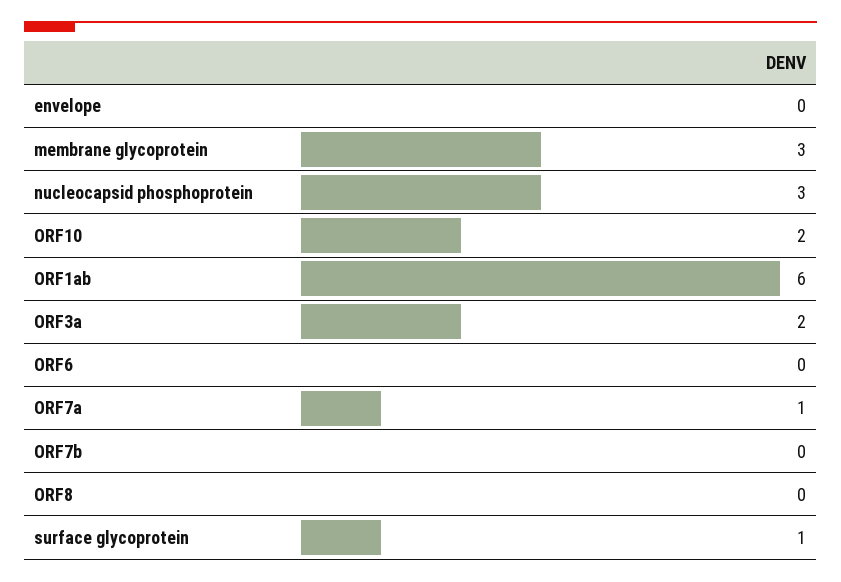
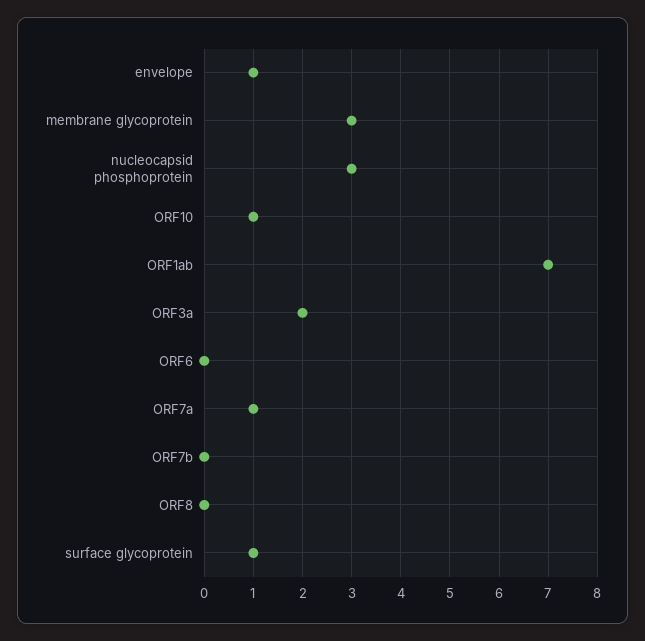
  {
-   "envelope": 0,
+   "envelope": 1,
    "membrane glycoprotein": 3,
    "nucleocapsid phosphoprotein": 3,
-   "ORF10": 2,
+   "ORF10": 1,
-   "ORF1ab": 6,
+   "ORF1ab": 7,
    "ORF3a": 2,
    "ORF6": 0,
    "ORF7a": 1,
    "ORF7b": 0,
    "ORF8": 0,
    "surface glycoprotein": 1
  }

